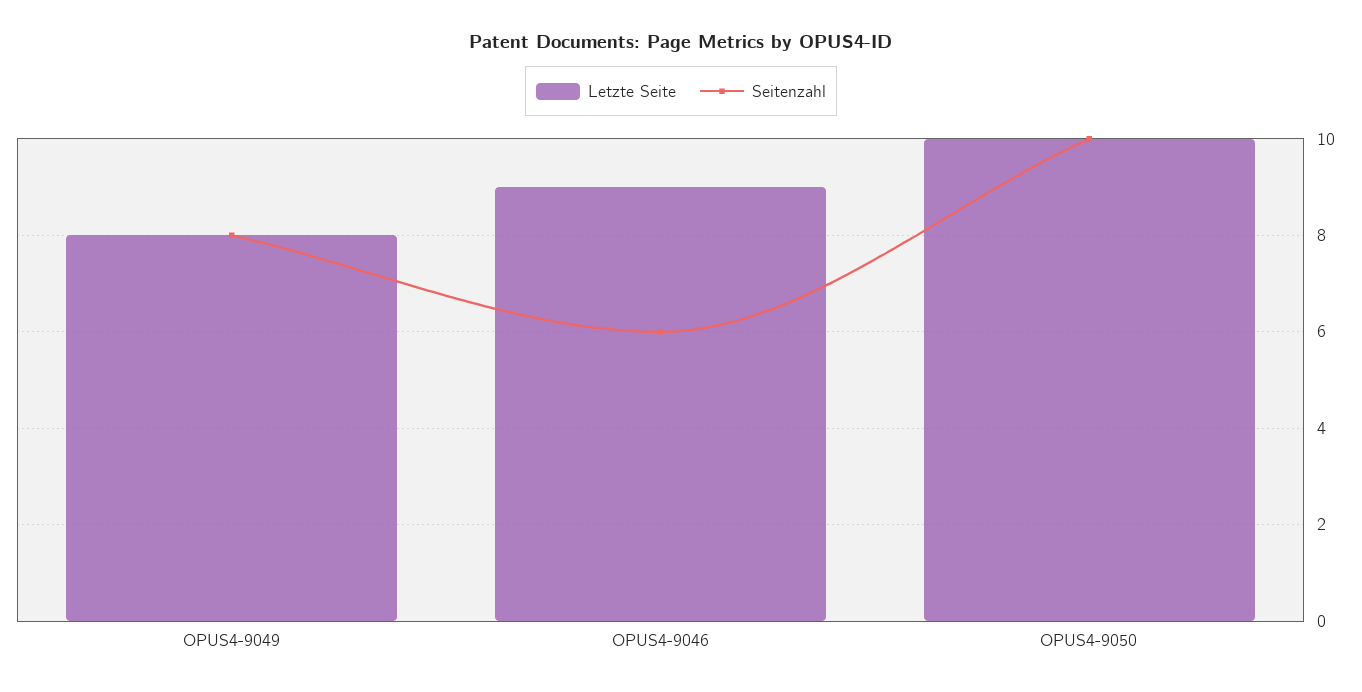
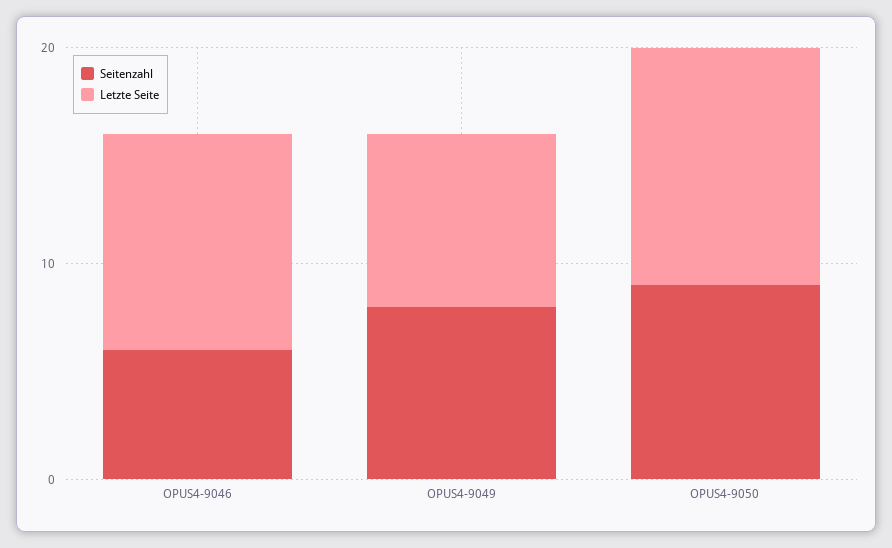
  {
    "Letzte Seite": {
      "OPUS4-9049": 8,
-     "OPUS4-9046": 9,
+     "OPUS4-9046": 10,
-     "OPUS4-9050": 10
+     "OPUS4-9050": 11
    },
    "Seitenzahl": {
      "OPUS4-9049": 8,
      "OPUS4-9046": 6,
-     "OPUS4-9050": 10
+     "OPUS4-9050": 9
    }
  }

